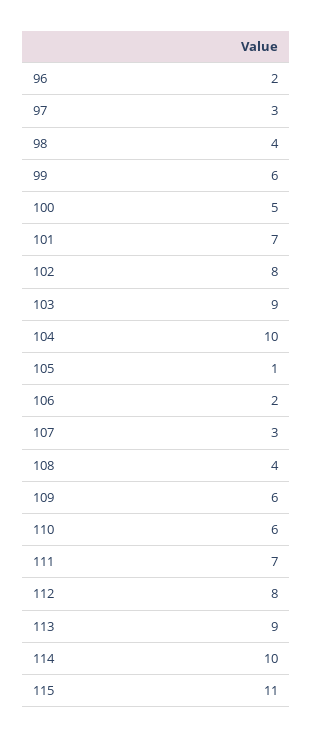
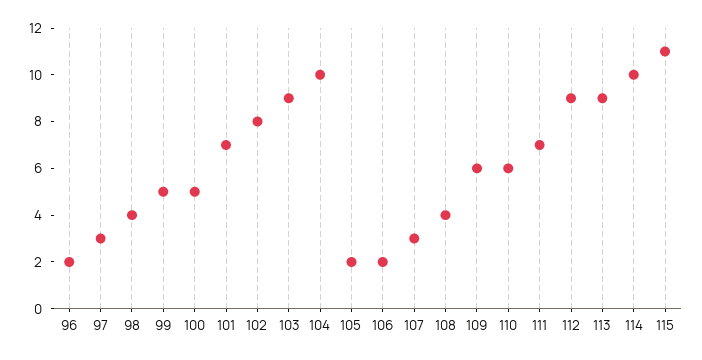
  {
    "96": 2,
    "97": 3,
    "98": 4,
-   "99": 6,
+   "99": 5,
    "100": 5,
    "101": 7,
    "102": 8,
    "103": 9,
    "104": 10,
-   "105": 1,
+   "105": 2,
    "106": 2,
    "107": 3,
    "108": 4,
    "109": 6,
    "110": 6,
    "111": 7,
-   "112": 8,
+   "112": 9,
    "113": 9,
    "114": 10,
    "115": 11
  }

